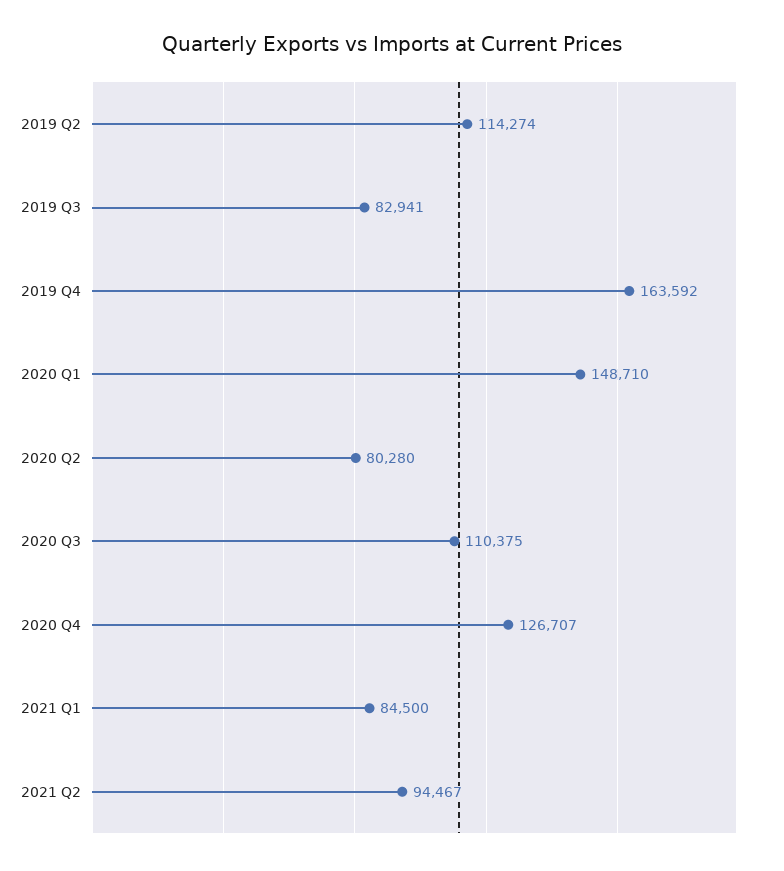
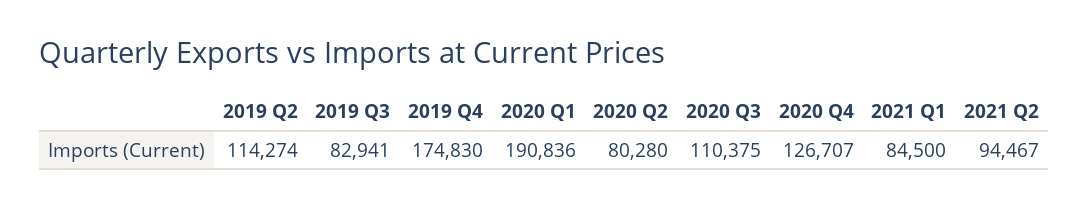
  {
    "2019 Q2": 114274,
    "2019 Q3": 82941,
-   "2019 Q4": 163592,
+   "2019 Q4": 174830,
-   "2020 Q1": 148710,
+   "2020 Q1": 190836,
    "2020 Q2": 80280,
    "2020 Q3": 110375,
    "2020 Q4": 126707,
    "2021 Q1": 84500,
    "2021 Q2": 94467
  }

